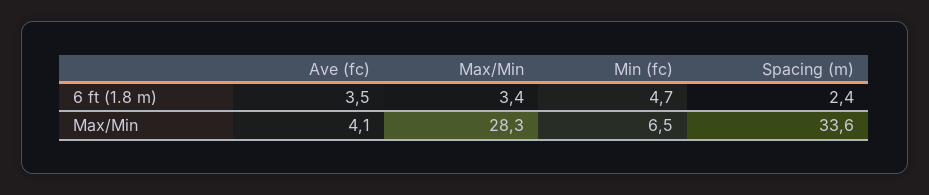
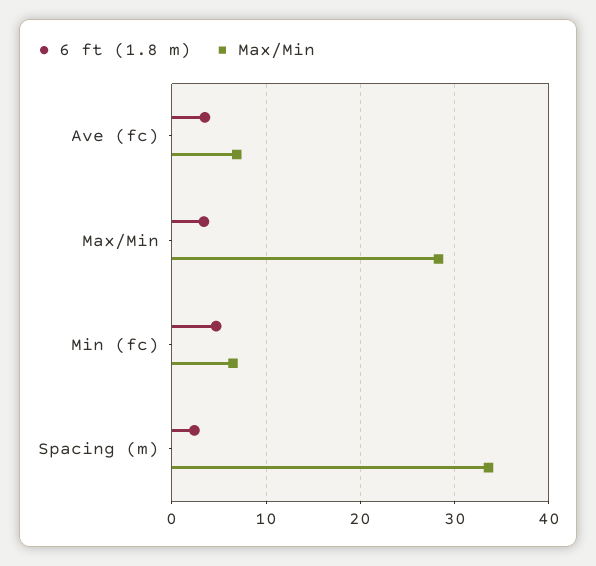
  {
    "6 ft (1.8 m)": {
      "Ave (fc)": 3.5,
      "Max/Min": 3.4,
      "Min (fc)": 4.7,
      "Spacing (m)": 2.4
    },
    "Max/Min": {
-     "Ave (fc)": 4.1,
+     "Ave (fc)": 7,
      "Max/Min": 28.3,
      "Min (fc)": 6.5,
      "Spacing (m)": 33.6
    }
  }

